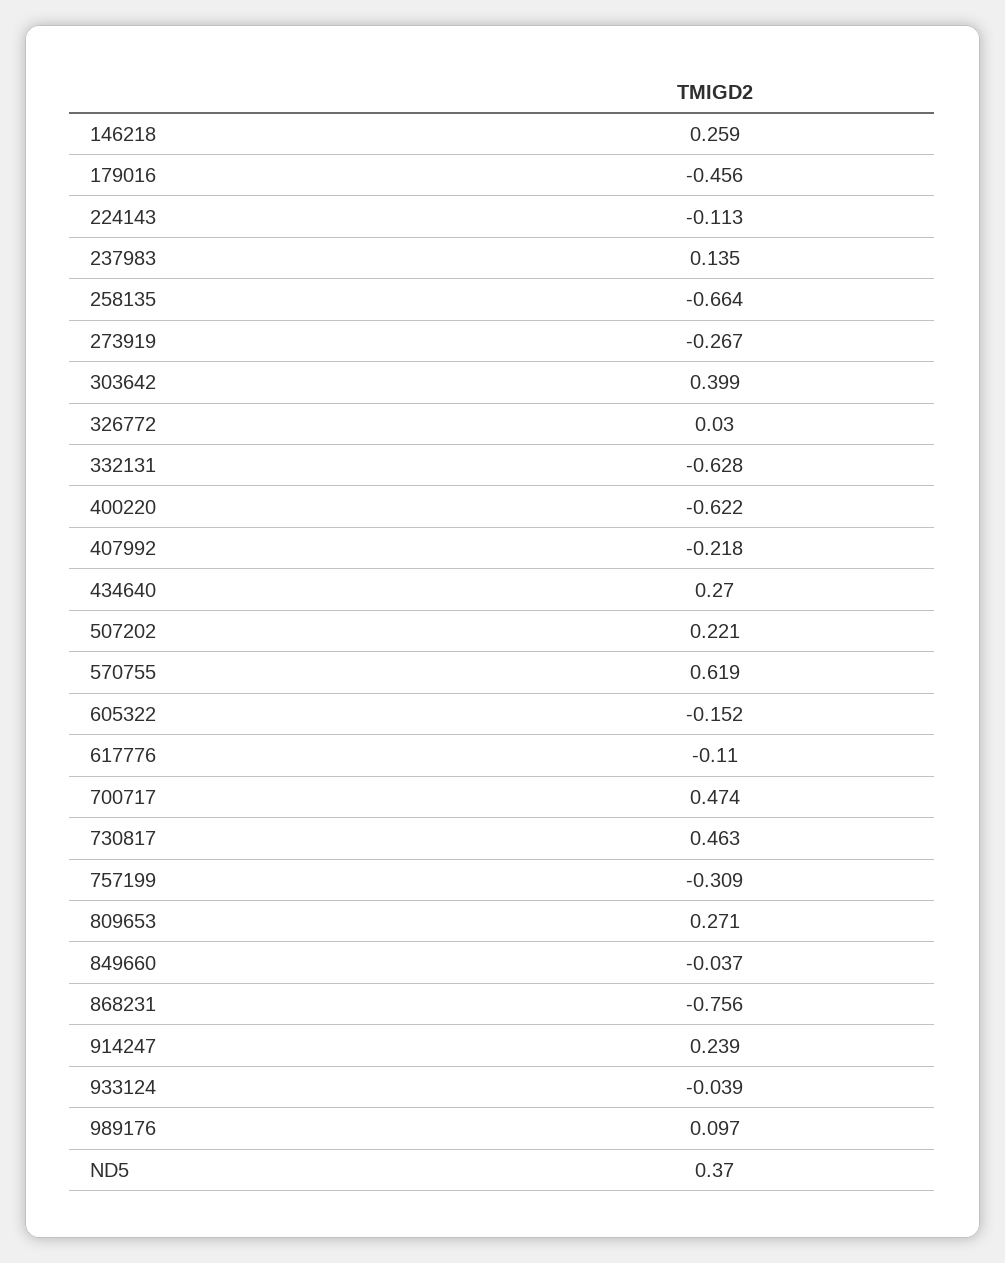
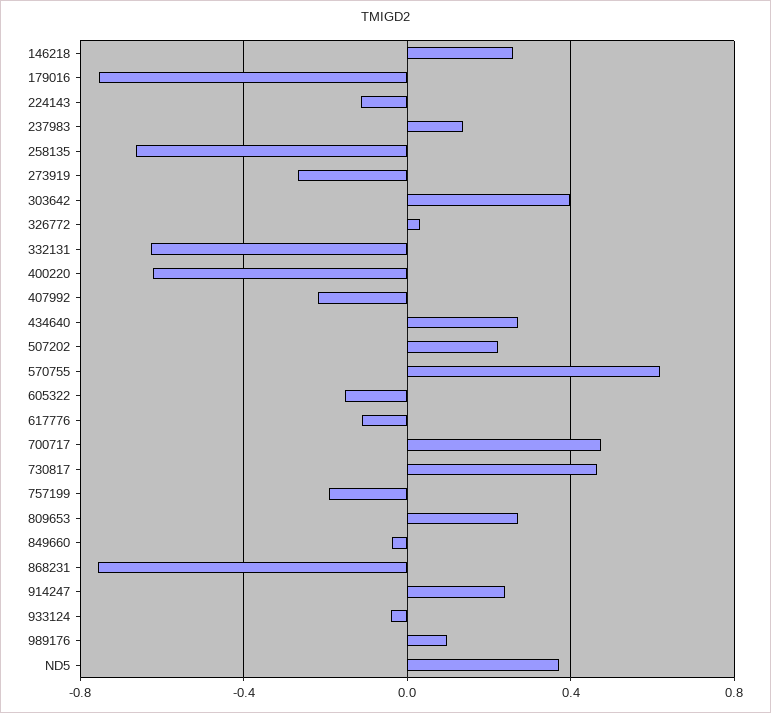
  {
    "146218": 0.259,
-   "179016": -0.456,
+   "179016": -0.75,
    "224143": -0.113,
    "237983": 0.135,
    "258135": -0.664,
    "273919": -0.267,
    "303642": 0.399,
    "326772": 0.03,
    "332131": -0.628,
    "400220": -0.622,
    "407992": -0.218,
    "434640": 0.27,
    "507202": 0.221,
    "570755": 0.619,
    "605322": -0.152,
    "617776": -0.11,
    "700717": 0.474,
    "730817": 0.463,
-   "757199": -0.309,
+   "757199": -0.2,
    "809653": 0.271,
    "849660": -0.037,
    "868231": -0.756,
    "914247": 0.239,
    "933124": -0.039,
    "989176": 0.097,
    "ND5": 0.37
  }

